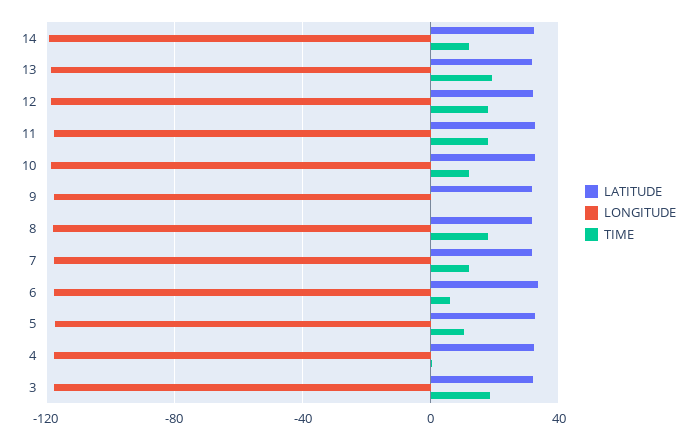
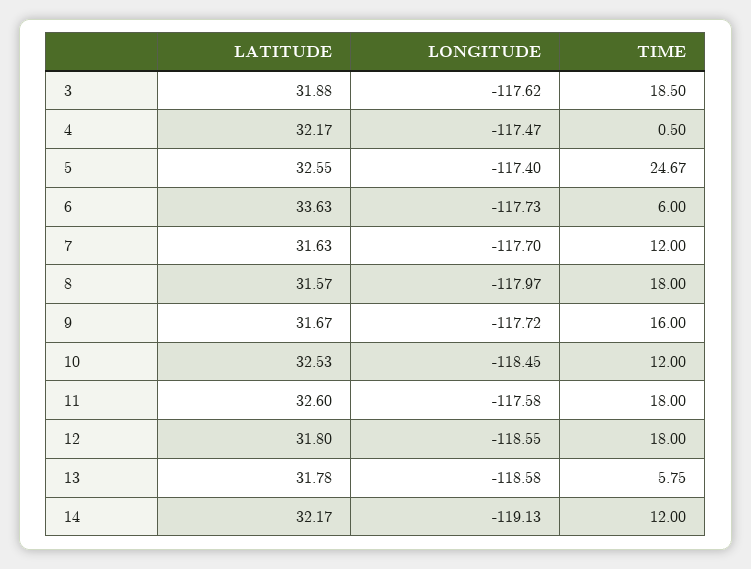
  {
    "LATITUDE": {
      "14": 32.17,
      "13": 31.78,
      "12": 31.8,
      "11": 32.6,
      "10": 32.53,
      "9": 31.67,
      "8": 31.57,
      "7": 31.63,
      "6": 33.63,
      "5": 32.55,
      "4": 32.17,
      "3": 31.88
    },
    "LONGITUDE": {
      "14": -119.13,
      "13": -118.58,
      "12": -118.55,
      "11": -117.58,
      "10": -118.45,
      "9": -117.72,
      "8": -117.97,
      "7": -117.7,
      "6": -117.73,
      "5": -117.4,
      "4": -117.47,
      "3": -117.62
    },
    "TIME": {
      "14": 12,
-     "13": 20,
+     "13": 5.75,
      "12": 18,
      "11": 18,
      "10": 12,
-     "9": 0,
+     "9": 16,
      "8": 18,
      "7": 12,
      "6": 6,
-     "5": 10,
+     "5": 24.67,
      "4": 0.5,
      "3": 18.5
    }
  }

